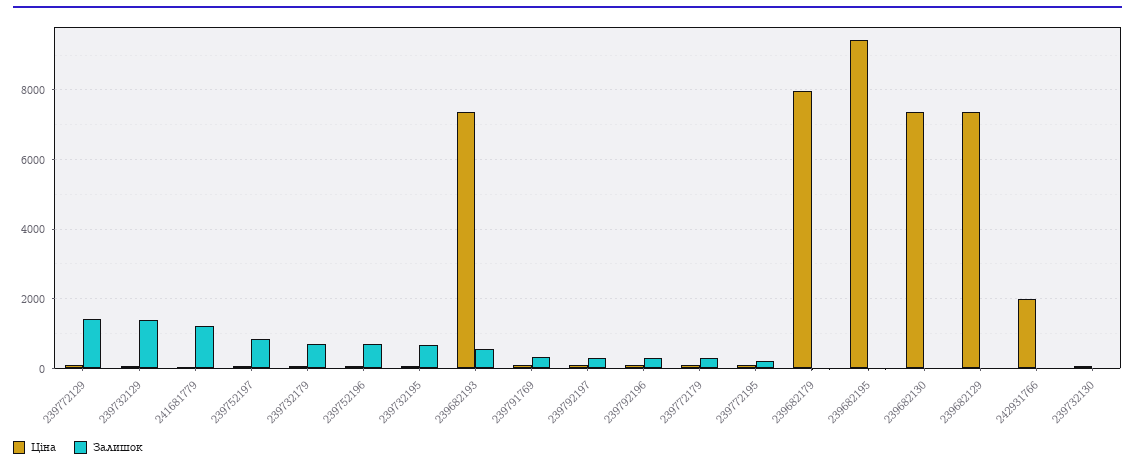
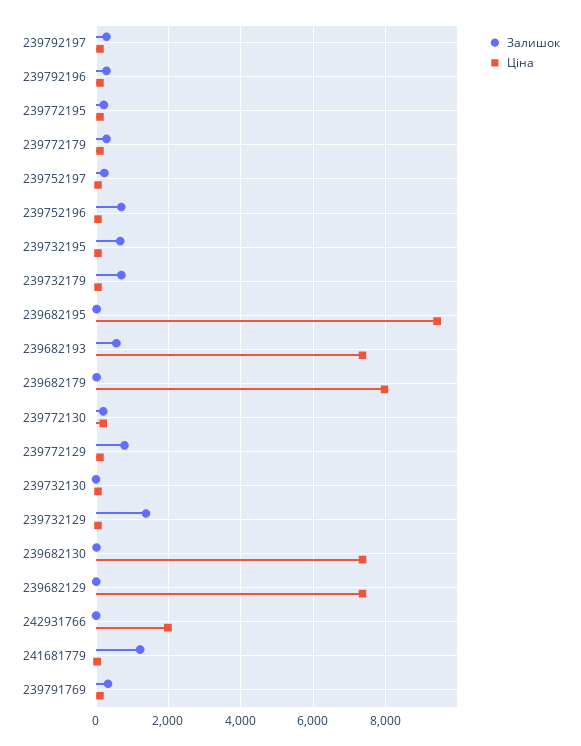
  {
    "Ціна": {
      "239772129": 200,
      "239732129": 0,
      "241681779": 0,
      "239752197": 0,
      "239732179": 0,
      "239752196": 0,
      "239732195": 0,
      "239682193": 7400,
      "239791769": 200,
      "239792197": 200,
      "239792196": 200,
      "239772179": 200,
      "239772195": 200,
      "239682179": 8000,
      "239682195": 9400,
      "239682130": 7400,
      "239682129": 7400,
      "242931766": 2000,
-     "239732130": 0
+     "239732130": 0,
+     "239772130": 200
    },
    "Залишок": {
-     "239772129": 1400,
+     "239772129": 800,
      "239732129": 1400,
      "241681779": 1200,
-     "239752197": 800,
+     "239752197": 200,
      "239732179": 800,
      "239752196": 600,
      "239732195": 600,
      "239682193": 600,
      "239791769": 400,
      "239792197": 200,
      "239792196": 200,
      "239772179": 200,
      "239772195": 200,
      "239682179": 0,
      "239682195": 0,
      "239682130": 0,
      "239682129": 0,
      "242931766": 0,
-     "239732130": 0
+     "239732130": 0,
+     "239772130": 200
    }
  }

